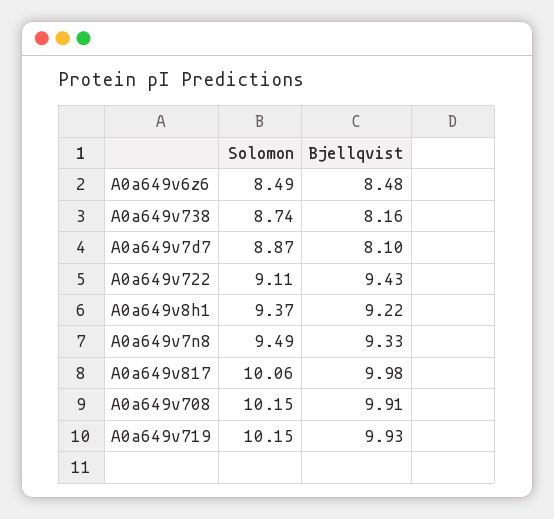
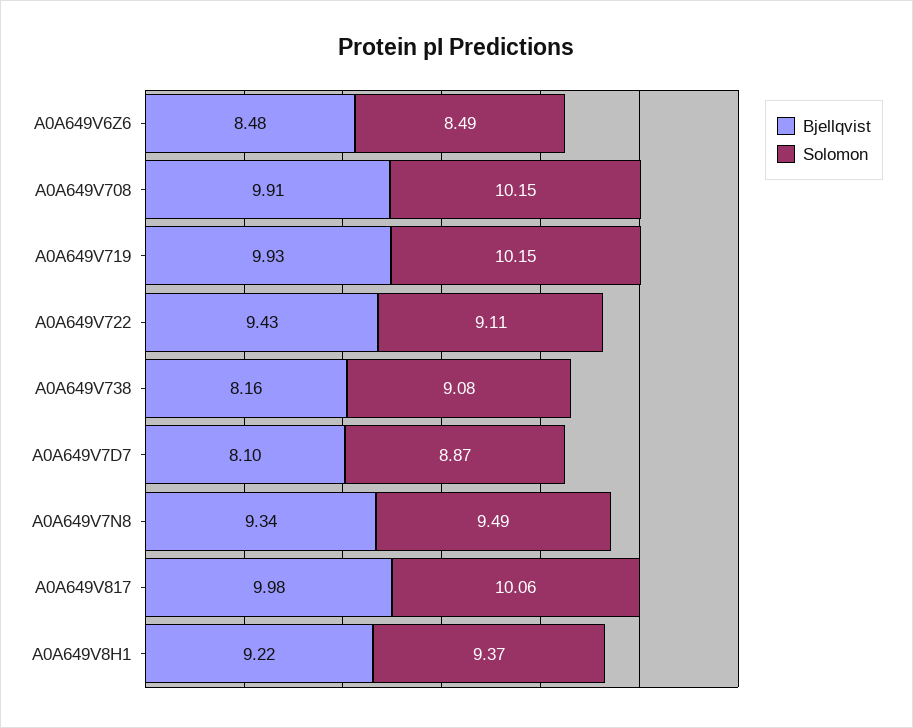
  {
    "Solomon": {
      "A0a649v6z6": 8.49,
-     "A0a649v738": 8.74,
+     "A0a649v738": 9.08,
      "A0a649v7d7": 8.87,
      "A0a649v722": 9.11,
      "A0a649v8h1": 9.37,
      "A0a649v7n8": 9.49,
      "A0a649v817": 10.06,
      "A0a649v708": 10.15,
      "A0a649v719": 10.15
    },
    "Bjellqvist": {
      "A0a649v6z6": 8.48,
      "A0a649v738": 8.16,
      "A0a649v7d7": 8.1,
      "A0a649v722": 9.43,
      "A0a649v8h1": 9.22,
-     "A0a649v7n8": 9.33,
+     "A0a649v7n8": 9.34,
      "A0a649v817": 9.98,
      "A0a649v708": 9.91,
      "A0a649v719": 9.93
    }
  }

